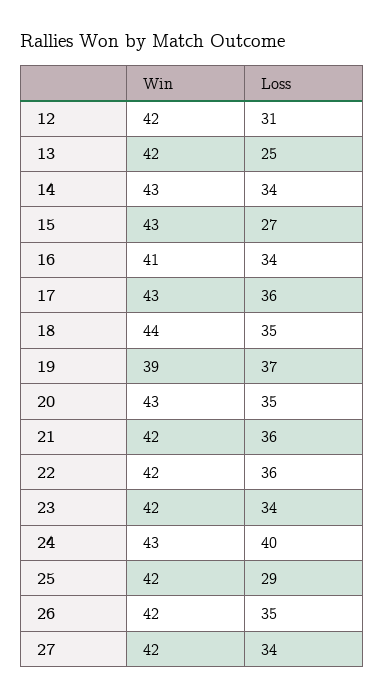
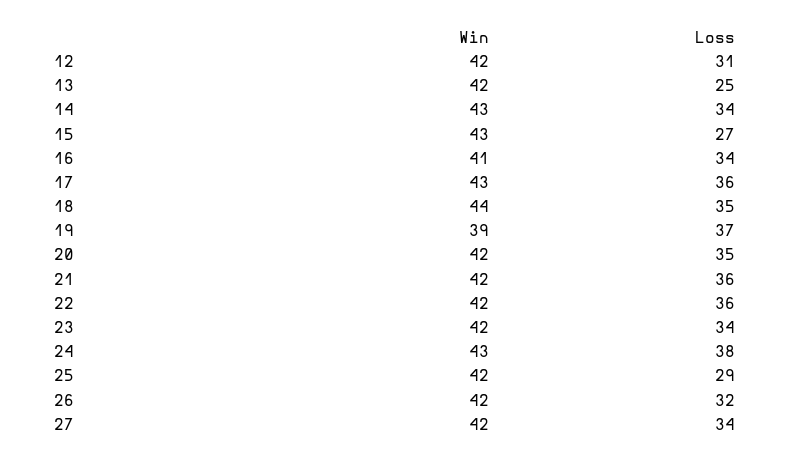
  {
    "Win": {
      "12": 42,
      "13": 42,
      "14": 43,
      "15": 43,
      "16": 41,
      "17": 43,
      "18": 44,
      "19": 39,
-     "20": 43,
+     "20": 42,
      "21": 42,
      "22": 42,
      "23": 42,
      "24": 43,
      "25": 42,
      "26": 42,
      "27": 42
    },
    "Loss": {
      "12": 31,
      "13": 25,
      "14": 34,
      "15": 27,
      "16": 34,
      "17": 36,
      "18": 35,
      "19": 37,
      "20": 35,
      "21": 36,
      "22": 36,
      "23": 34,
-     "24": 40,
+     "24": 38,
      "25": 29,
-     "26": 35,
+     "26": 32,
      "27": 34
    }
  }

